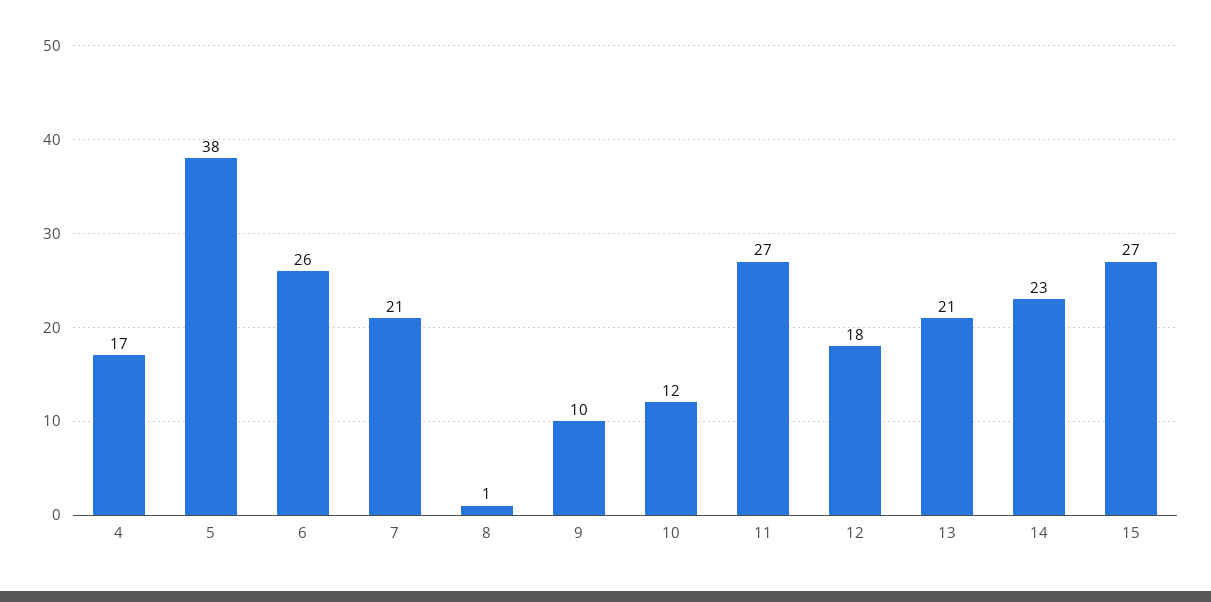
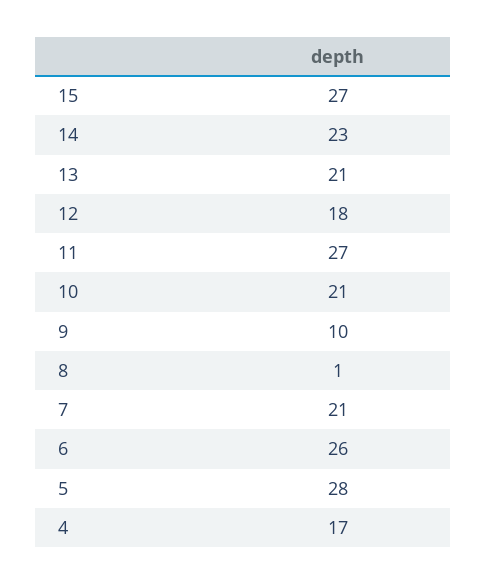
  {
    "4": 17,
-   "5": 38,
+   "5": 28,
    "6": 26,
    "7": 21,
    "8": 1,
    "9": 10,
-   "10": 12,
+   "10": 21,
    "11": 27,
    "12": 18,
    "13": 21,
    "14": 23,
    "15": 27
  }

